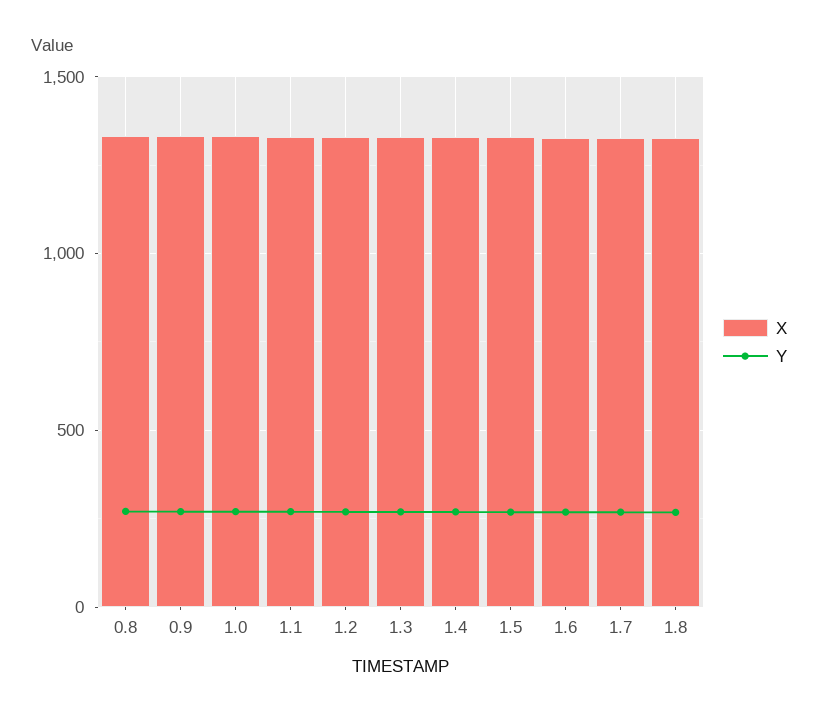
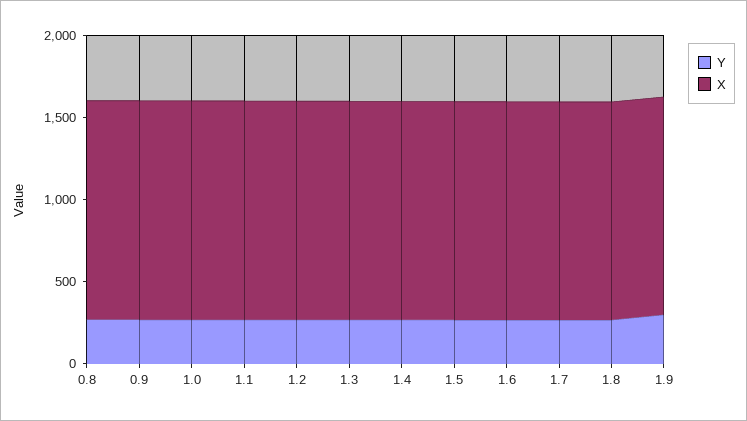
  {
    "X": {
      "0.8": 1350,
      "0.9": 1350,
      "1.0": 1350,
      "1.1": 1350,
      "1.2": 1350,
      "1.3": 1350,
      "1.4": 1350,
      "1.5": 1350,
      "1.6": 1350,
      "1.7": 1350,
-     "1.8": 1350
+     "1.8": 1350,
+     "1.9": 1300
    },
    "Y": {
      "0.8": 250,
      "0.9": 250,
      "1.0": 250,
      "1.1": 250,
      "1.2": 250,
      "1.3": 250,
      "1.4": 250,
      "1.5": 250,
      "1.6": 250,
      "1.7": 250,
-     "1.8": 250
+     "1.8": 250,
+     "1.9": 300
    }
  }

